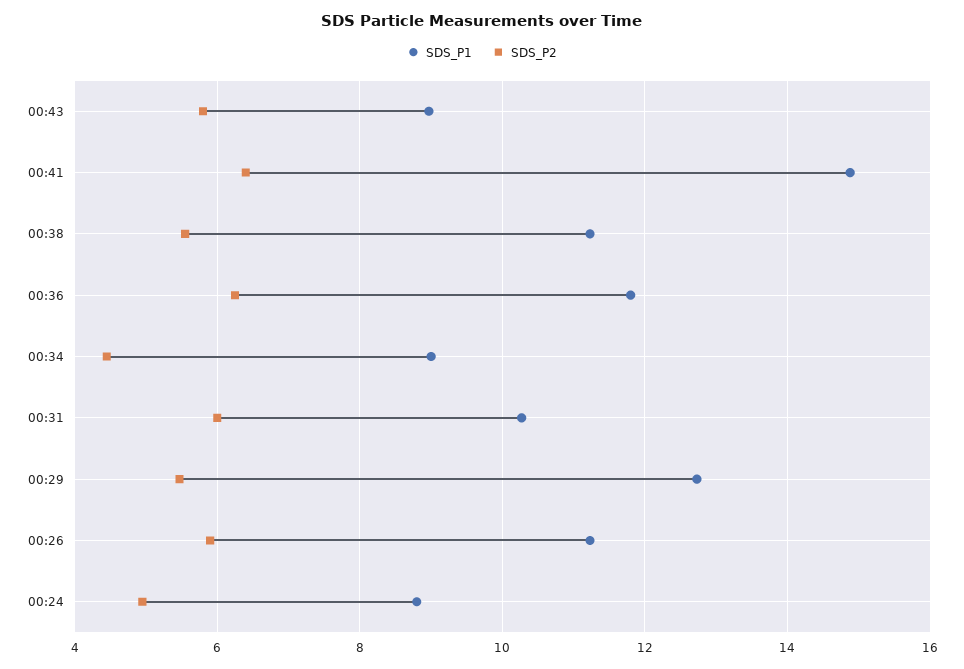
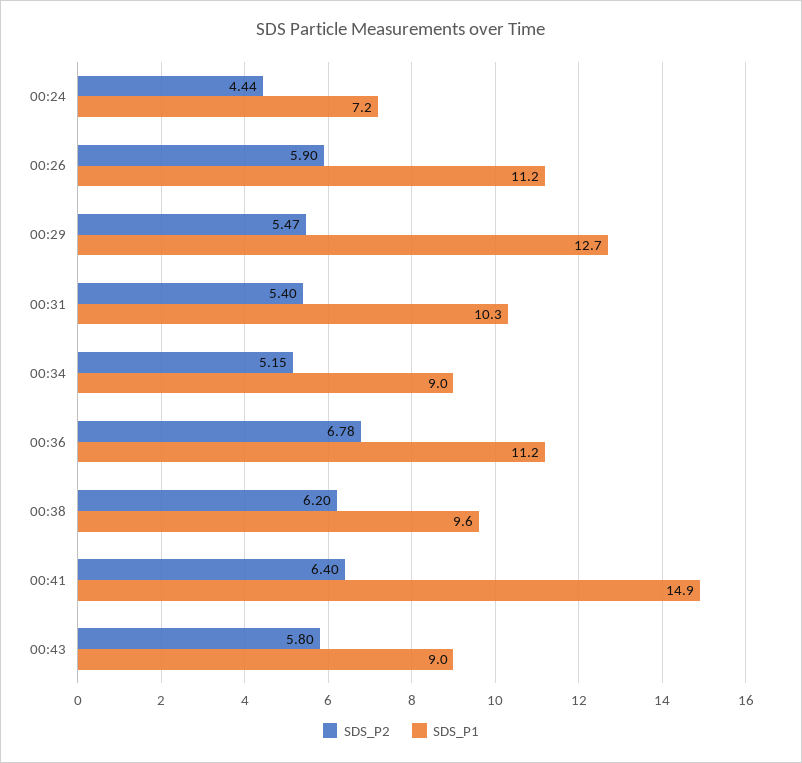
  {
    "SDS_P1": {
      "00:43": 9,
      "00:41": 14.9,
-     "00:38": 11.2,
+     "00:38": 9.6,
-     "00:36": 11.8,
+     "00:36": 11.2,
      "00:34": 9,
      "00:31": 10.3,
      "00:29": 12.7,
      "00:26": 11.2,
-     "00:24": 8.8
+     "00:24": 7.2
    },
    "SDS_P2": {
      "00:43": 5.8,
      "00:41": 6.4,
-     "00:38": 5.6,
+     "00:38": 6.2,
-     "00:36": 6.2,
+     "00:36": 6.78,
-     "00:34": 4.4,
+     "00:34": 5.15,
-     "00:31": 6,
+     "00:31": 5.4,
      "00:29": 5.47,
      "00:26": 5.9,
-     "00:24": 5
+     "00:24": 4.44
    }
  }

